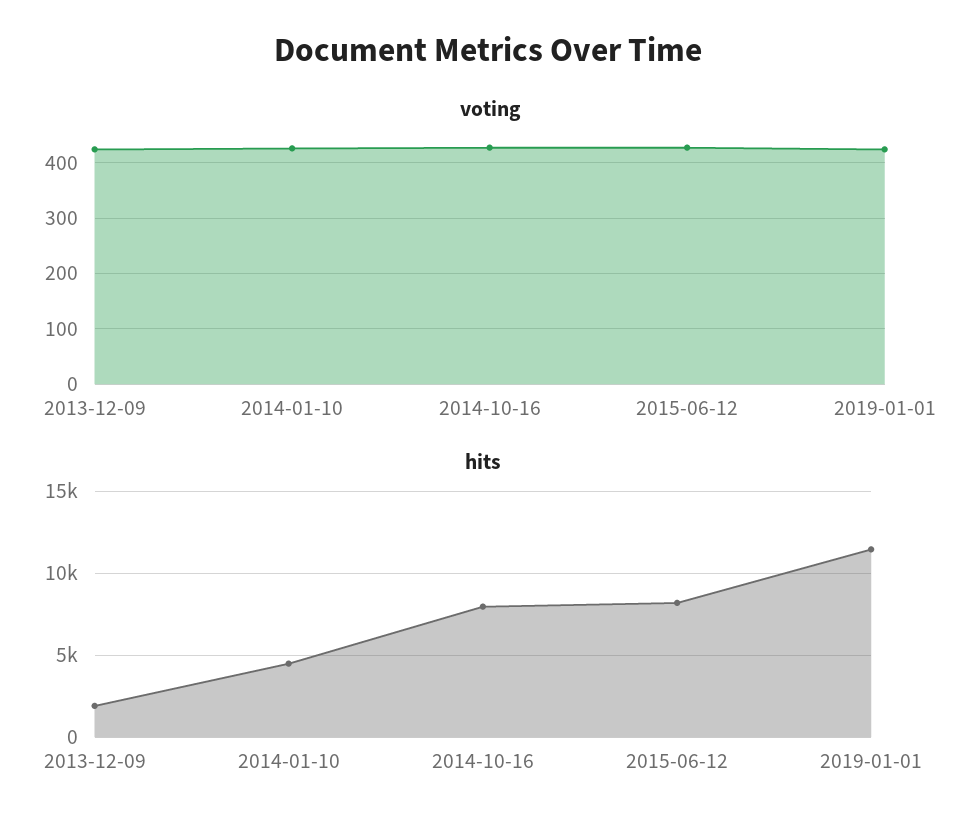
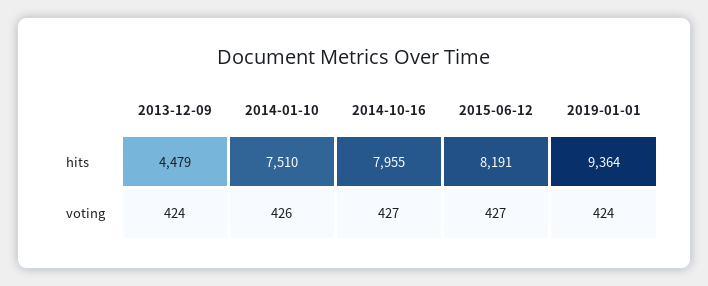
  {
    "voting": {
      "2013-12-09": 424,
      "2014-01-10": 426,
      "2014-10-16": 427,
      "2015-06-12": 427,
      "2019-01-01": 424
    },
    "hits": {
-     "2013-12-09": 2000,
+     "2013-12-09": 4479,
-     "2014-01-10": 4500,
+     "2014-01-10": 7510,
      "2014-10-16": 7955,
      "2015-06-12": 8191,
-     "2019-01-01": 11500
+     "2019-01-01": 9364
    }
  }

